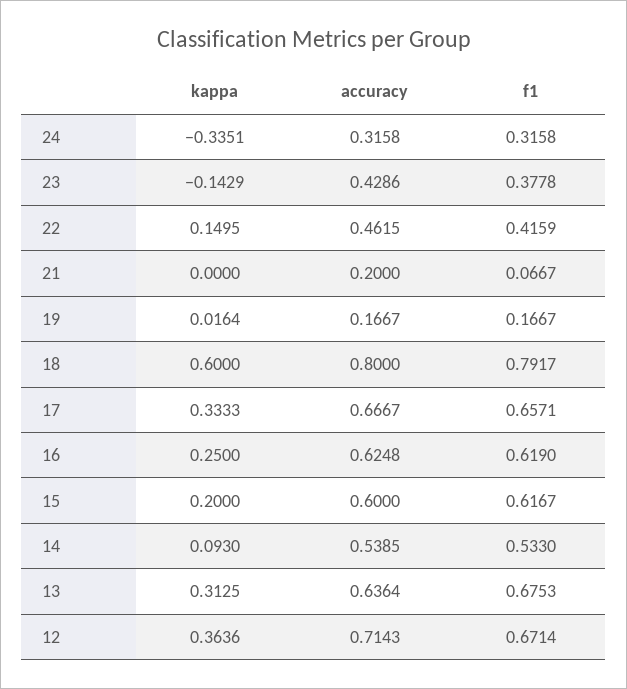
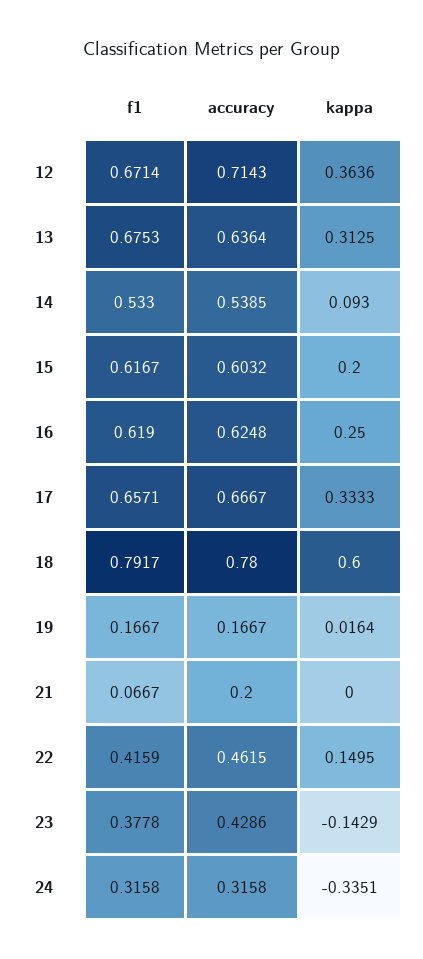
  {
    "kappa": {
      "24": -0.3351,
      "23": -0.1429,
      "22": 0.1495,
      "21": 0,
      "19": 0.0164,
      "18": 0.6,
      "17": 0.3333,
      "16": 0.25,
      "15": 0.2,
      "14": 0.093,
      "13": 0.3125,
      "12": 0.3636
    },
    "accuracy": {
      "24": 0.3158,
      "23": 0.4286,
      "22": 0.4615,
      "21": 0.2,
      "19": 0.1667,
-     "18": 0.8,
+     "18": 0.78,
      "17": 0.6667,
      "16": 0.6248,
-     "15": 0.6,
+     "15": 0.6032,
      "14": 0.5385,
      "13": 0.6364,
      "12": 0.7143
    },
    "f1": {
      "24": 0.3158,
      "23": 0.3778,
      "22": 0.4159,
      "21": 0.0667,
      "19": 0.1667,
      "18": 0.7917,
      "17": 0.6571,
      "16": 0.619,
      "15": 0.6167,
      "14": 0.533,
      "13": 0.6753,
      "12": 0.6714
    }
  }

